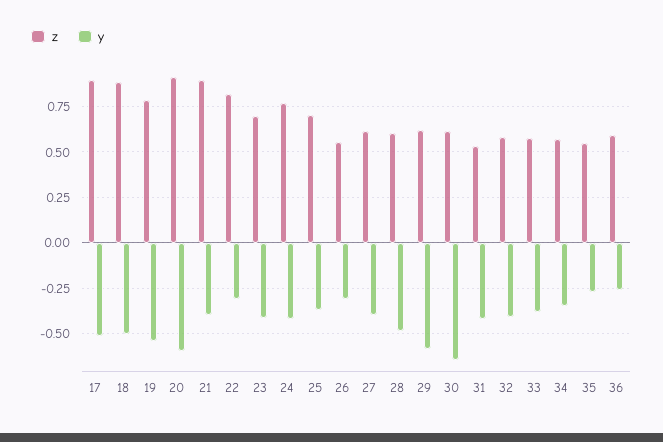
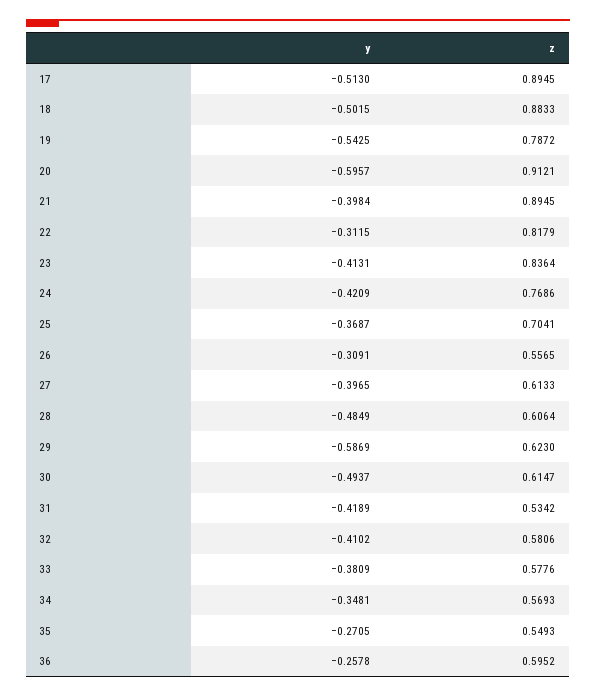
  {
    "z": {
      "17": 0.8945,
      "18": 0.8833,
      "19": 0.7872,
      "20": 0.9121,
      "21": 0.8945,
      "22": 0.8179,
-     "23": 0.7,
+     "23": 0.8364,
      "24": 0.7686,
      "25": 0.7041,
      "26": 0.5565,
      "27": 0.6133,
      "28": 0.6064,
      "29": 0.623,
      "30": 0.6147,
      "31": 0.5342,
      "32": 0.5806,
      "33": 0.5776,
      "34": 0.5693,
      "35": 0.5493,
      "36": 0.5952
    },
    "y": {
      "17": -0.513,
      "18": -0.5015,
      "19": -0.5425,
      "20": -0.5957,
      "21": -0.3984,
      "22": -0.3115,
      "23": -0.4131,
      "24": -0.4209,
      "25": -0.3687,
      "26": -0.3091,
      "27": -0.3965,
      "28": -0.4849,
      "29": -0.5869,
-     "30": -0.65,
+     "30": -0.4937,
      "31": -0.4189,
      "32": -0.4102,
      "33": -0.3809,
      "34": -0.3481,
      "35": -0.2705,
      "36": -0.2578
    }
  }

